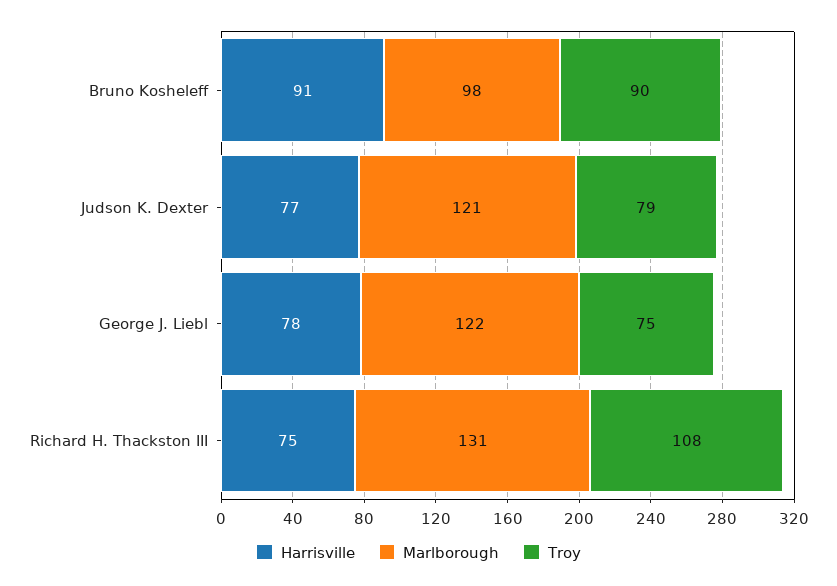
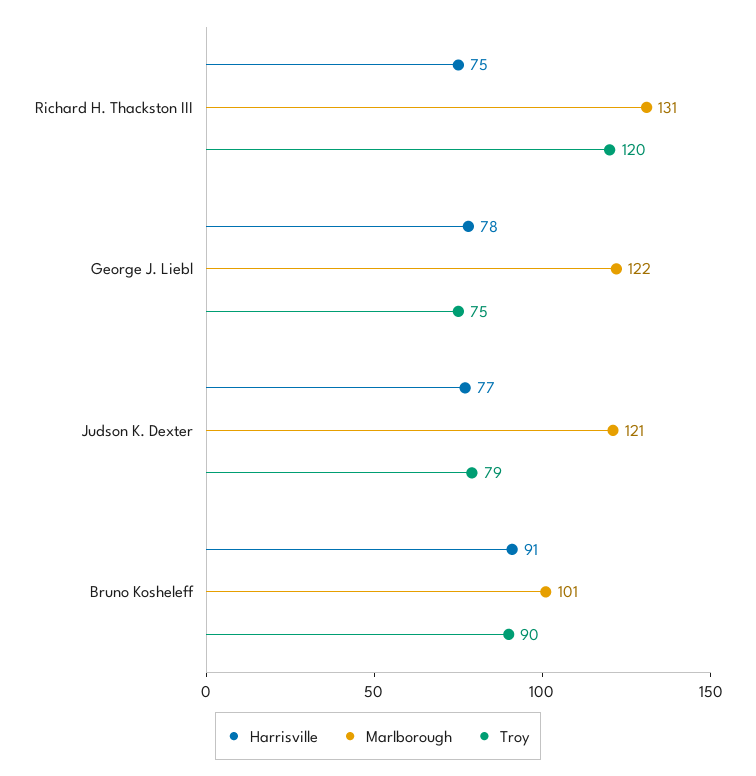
  {
    "Harrisville": {
      "Bruno Kosheleff": 91,
      "Judson K. Dexter": 77,
      "George J. Liebl": 78,
      "Richard H. Thackston III": 75
    },
    "Marlborough": {
-     "Bruno Kosheleff": 98,
+     "Bruno Kosheleff": 101,
      "Judson K. Dexter": 121,
      "George J. Liebl": 122,
      "Richard H. Thackston III": 131
    },
    "Troy": {
      "Bruno Kosheleff": 90,
      "Judson K. Dexter": 79,
      "George J. Liebl": 75,
-     "Richard H. Thackston III": 108
+     "Richard H. Thackston III": 120
    }
  }

